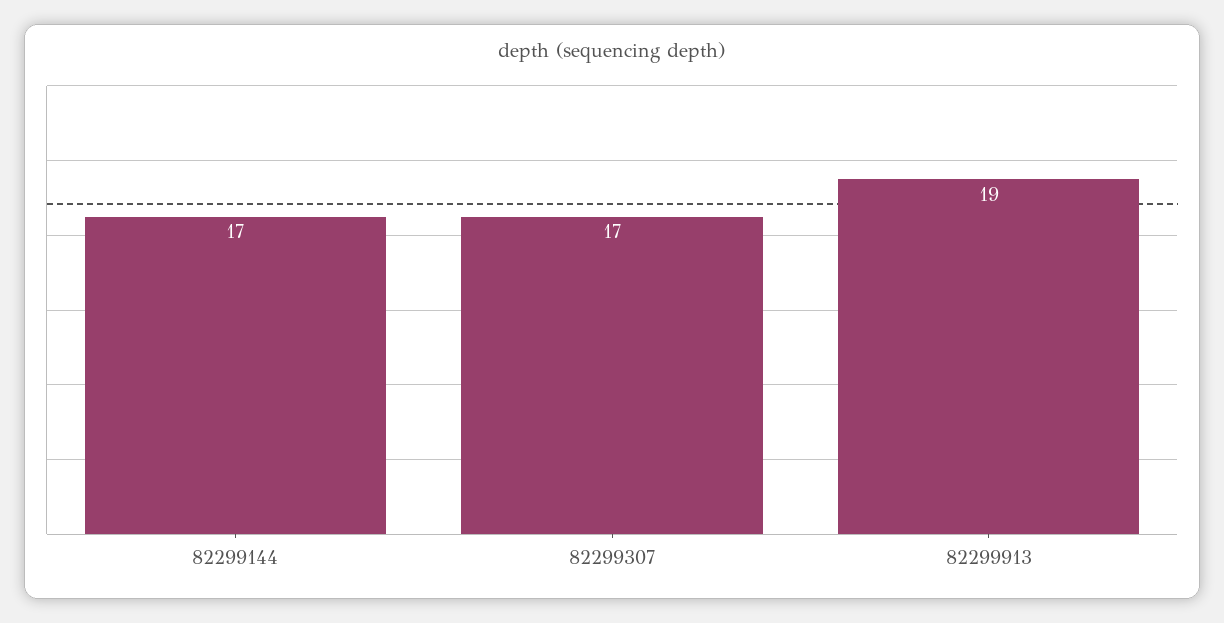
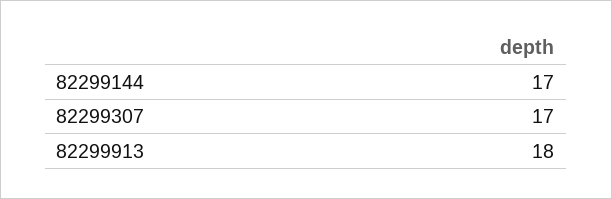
  {
    "82299144": 17,
    "82299307": 17,
-   "82299913": 19
+   "82299913": 18
  }

